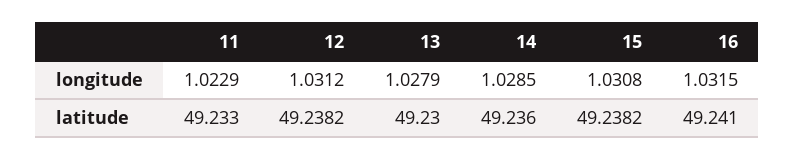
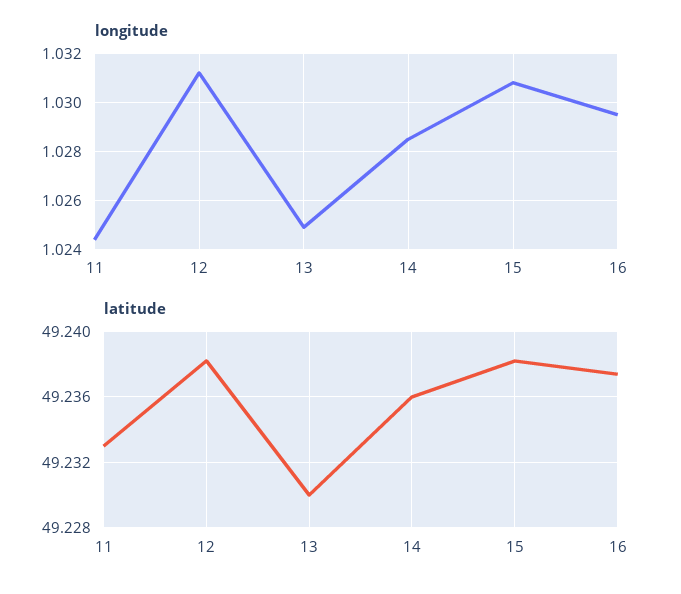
  {
    "longitude": {
-     "11": 1.0229,
+     "11": 1.0245,
      "12": 1.0312,
-     "13": 1.0279,
+     "13": 1.025,
      "14": 1.0285,
      "15": 1.0308,
-     "16": 1.0315
+     "16": 1.0295
    },
    "latitude": {
      "11": 49.233,
      "12": 49.2382,
      "13": 49.23,
      "14": 49.236,
      "15": 49.2382,
-     "16": 49.241
+     "16": 49.2375
    }
  }

